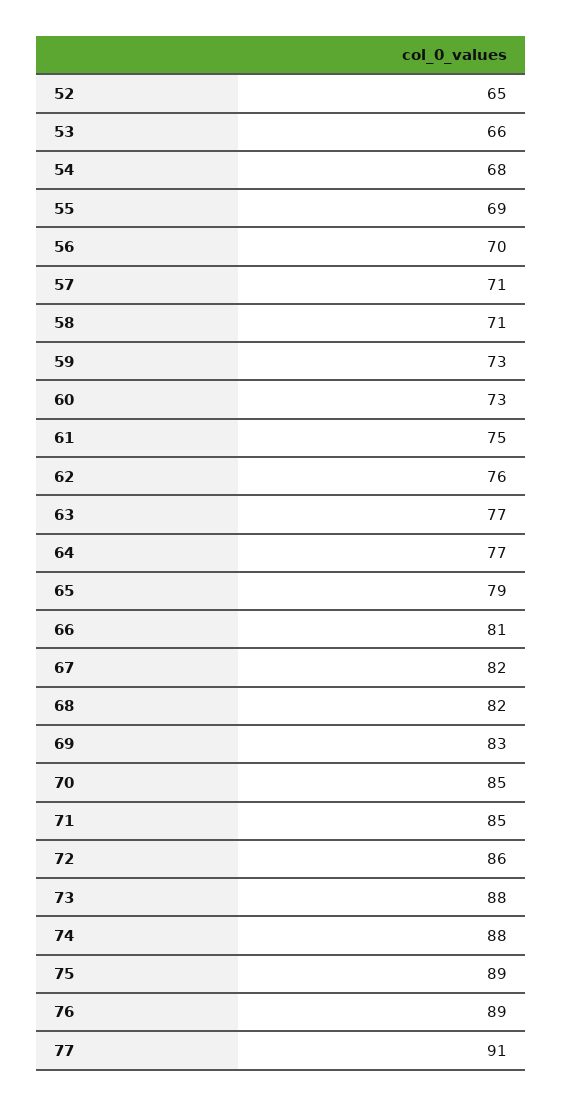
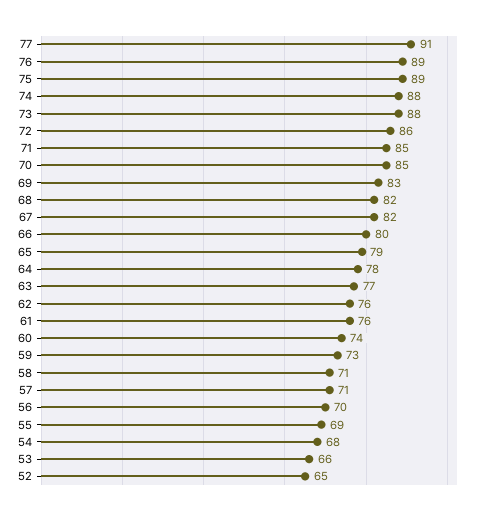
  {
    "52": 65,
    "53": 66,
    "54": 68,
    "55": 69,
    "56": 70,
    "57": 71,
    "58": 71,
    "59": 73,
-   "60": 73,
+   "60": 74,
-   "61": 75,
+   "61": 76,
    "62": 76,
    "63": 77,
-   "64": 77,
+   "64": 78,
    "65": 79,
-   "66": 81,
+   "66": 80,
    "67": 82,
    "68": 82,
    "69": 83,
    "70": 85,
    "71": 85,
    "72": 86,
    "73": 88,
    "74": 88,
    "75": 89,
    "76": 89,
    "77": 91
  }

